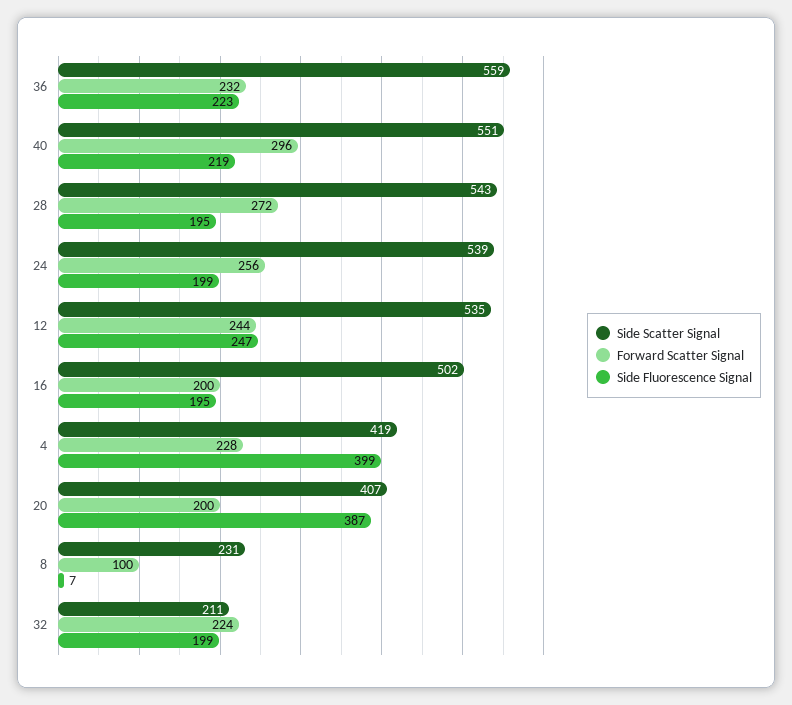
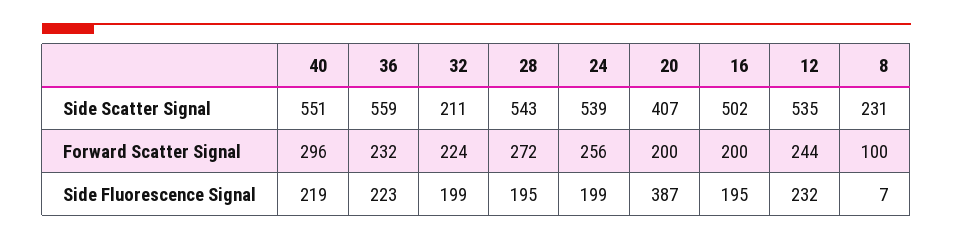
  {
    "Side Scatter Signal": {
      "36": 559,
      "40": 551,
      "28": 543,
      "24": 539,
      "12": 535,
      "16": 502,
-     "4": 419,
      "20": 407,
      "8": 231,
      "32": 211
    },
    "Forward Scatter Signal": {
      "36": 232,
      "40": 296,
      "28": 272,
      "24": 256,
      "12": 244,
      "16": 200,
-     "4": 228,
      "20": 200,
      "8": 100,
      "32": 224
    },
    "Side Fluorescence Signal": {
      "36": 223,
      "40": 219,
      "28": 195,
      "24": 199,
-     "12": 247,
+     "12": 232,
      "16": 195,
-     "4": 399,
      "20": 387,
      "8": 7,
      "32": 199
    }
  }

